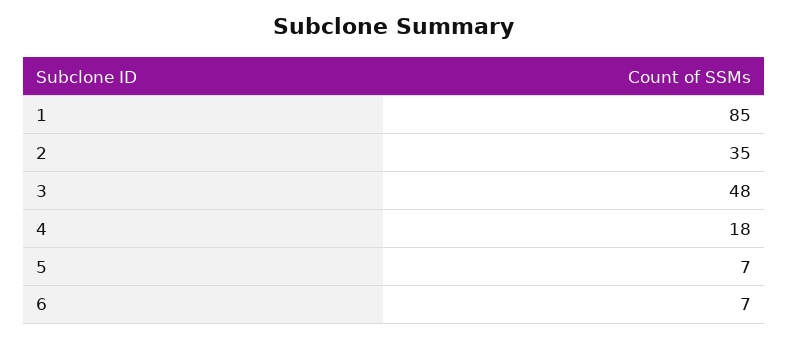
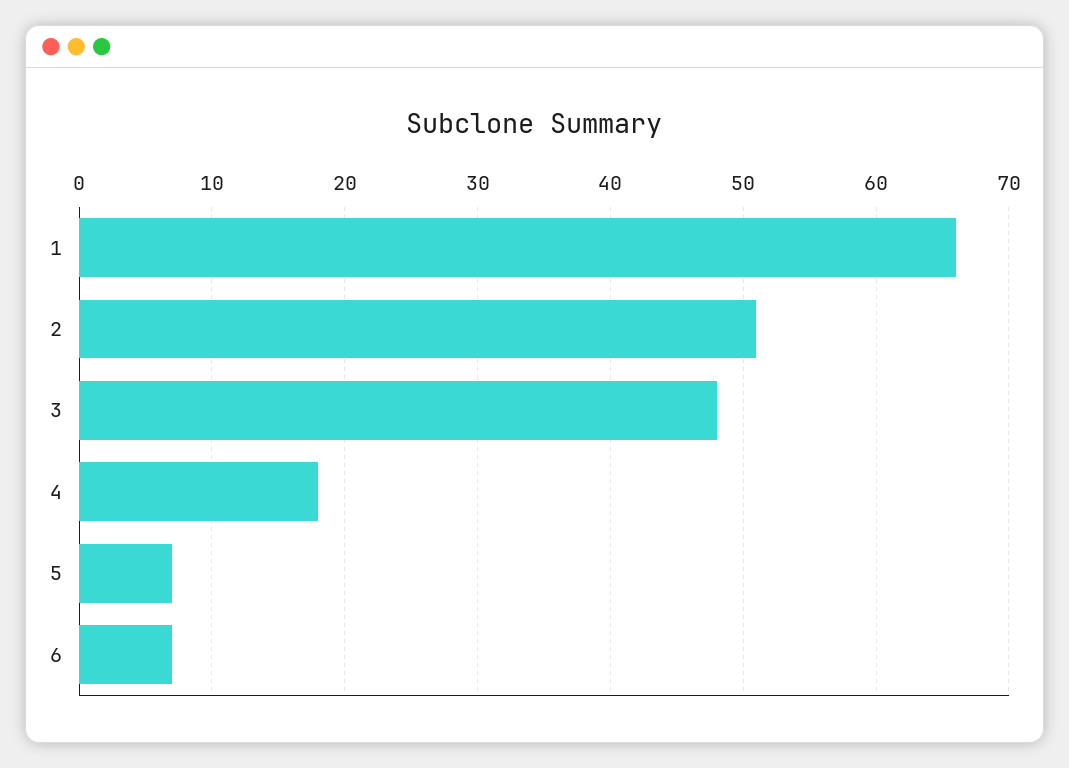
  {
-   "1": 85,
+   "1": 66,
-   "2": 35,
+   "2": 51,
    "3": 48,
    "4": 18,
    "5": 7,
    "6": 7
  }

